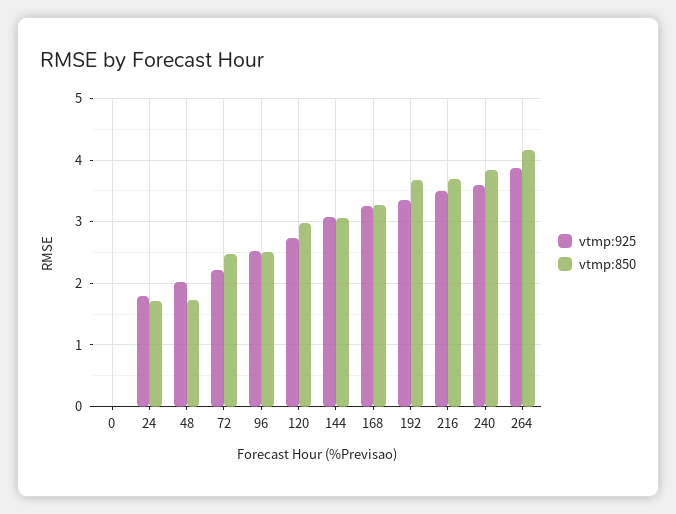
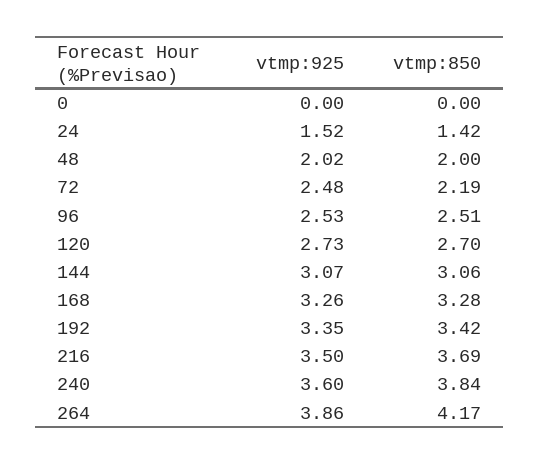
  {
    "vtmp:925": {
      "0": 0,
-     "24": 1.8,
+     "24": 1.52,
      "48": 2.02,
-     "72": 2.2,
+     "72": 2.48,
      "96": 2.53,
      "120": 2.73,
      "144": 3.07,
      "168": 3.26,
      "192": 3.35,
      "216": 3.5,
      "240": 3.6,
      "264": 3.86
    },
    "vtmp:850": {
      "0": 0,
-     "24": 1.7,
+     "24": 1.42,
-     "48": 1.7,
+     "48": 2,
-     "72": 2.5,
+     "72": 2.19,
      "96": 2.51,
-     "120": 3,
+     "120": 2.7,
      "144": 3.06,
      "168": 3.28,
-     "192": 3.7,
+     "192": 3.42,
      "216": 3.69,
      "240": 3.84,
      "264": 4.17
    }
  }

